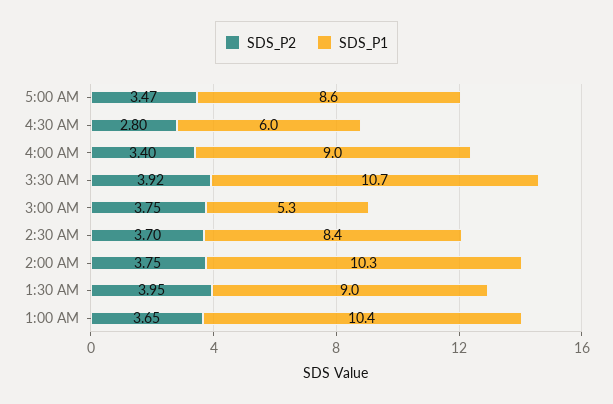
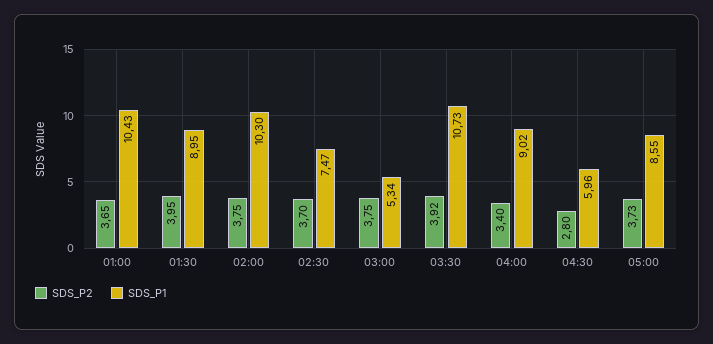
  {
    "SDS_P2": {
-     "5:00 AM": 3.47,
+     "5:00 AM": 3.73,
      "4:30 AM": 2.8,
      "4:00 AM": 3.4,
      "3:30 AM": 3.92,
      "3:00 AM": 3.75,
      "2:30 AM": 3.7,
      "2:00 AM": 3.75,
      "1:30 AM": 3.95,
      "1:00 AM": 3.65
    },
    "SDS_P1": {
      "5:00 AM": 8.55,
      "4:30 AM": 5.96,
      "4:00 AM": 9.02,
      "3:30 AM": 10.73,
      "3:00 AM": 5.34,
-     "2:30 AM": 8.4,
+     "2:30 AM": 7.47,
      "2:00 AM": 10.3,
      "1:30 AM": 8.95,
      "1:00 AM": 10.43
    }
  }

